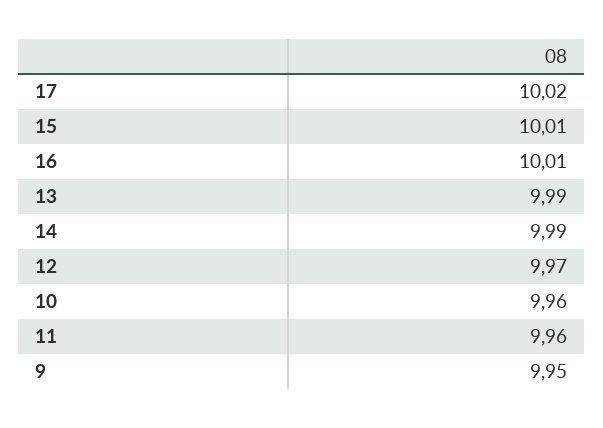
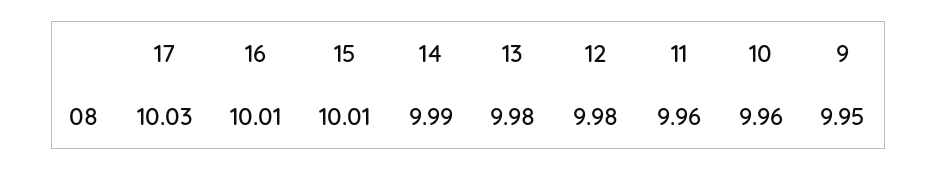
  {
-   "17": 10.02,
+   "17": 10.03,
    "15": 10.01,
    "16": 10.01,
-   "13": 9.99,
+   "13": 9.98,
    "14": 9.99,
-   "12": 9.97,
+   "12": 9.98,
    "10": 9.96,
    "11": 9.96,
    "9": 9.95
  }

